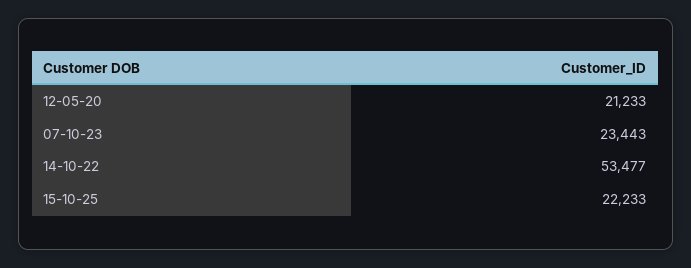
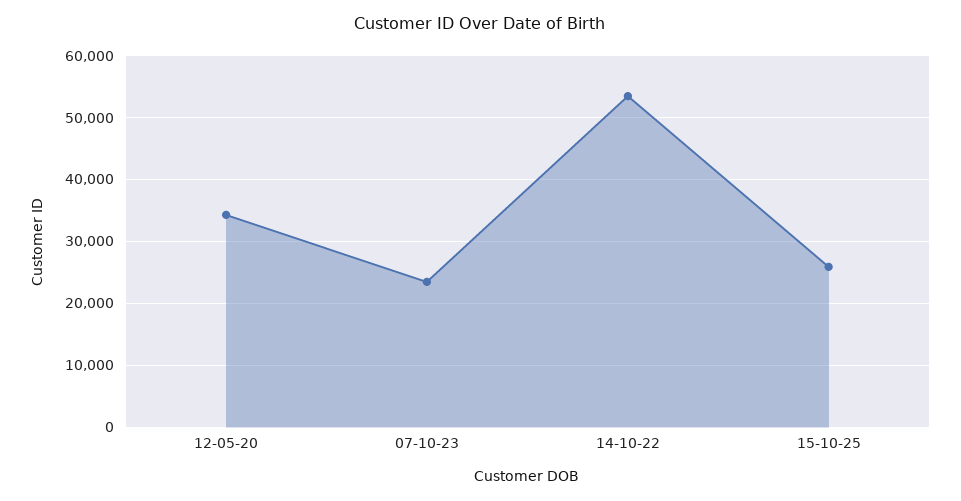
  {
-   "12-05-20": 21233,
+   "12-05-20": 34000,
    "07-10-23": 23443,
    "14-10-22": 53477,
-   "15-10-25": 22233
+   "15-10-25": 26000
  }

